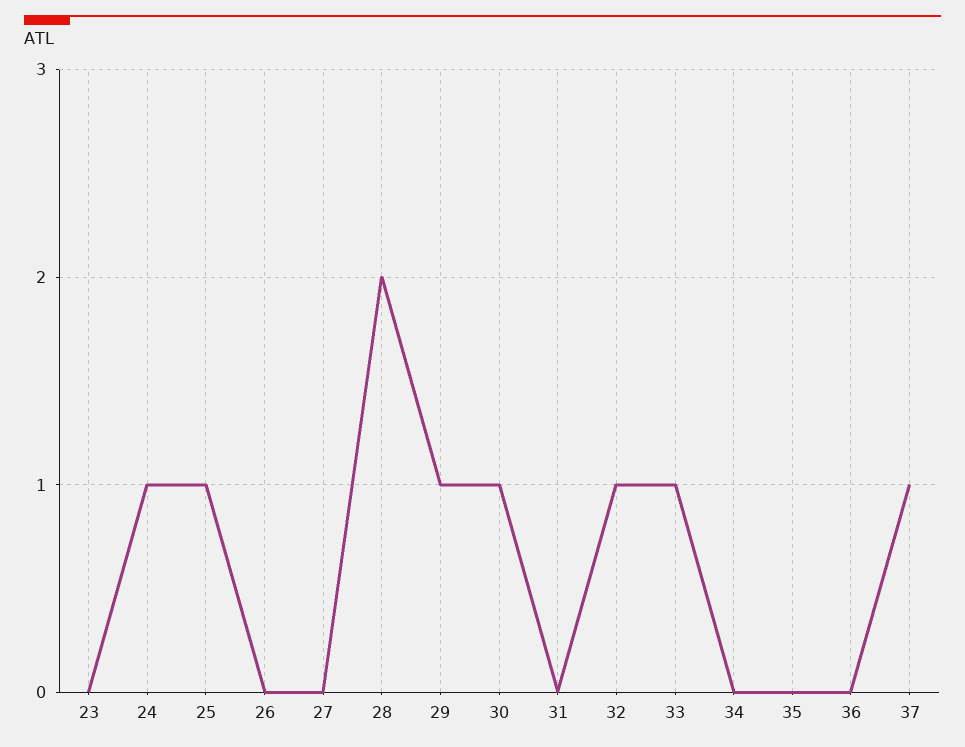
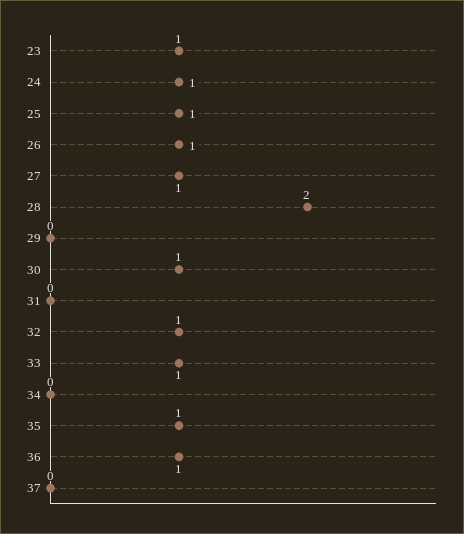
  {
-   "23": 0,
+   "23": 1,
    "24": 1,
    "25": 1,
-   "26": 0,
+   "26": 1,
-   "27": 0,
+   "27": 1,
    "28": 2,
-   "29": 1,
+   "29": 0,
    "30": 1,
    "31": 0,
    "32": 1,
    "33": 1,
    "34": 0,
-   "35": 0,
+   "35": 1,
-   "36": 0,
+   "36": 1,
-   "37": 1
+   "37": 0
  }

